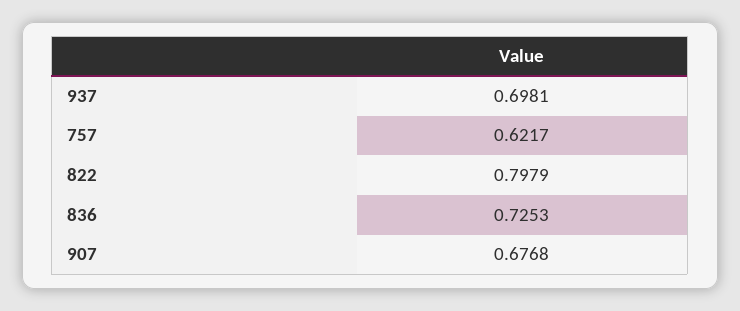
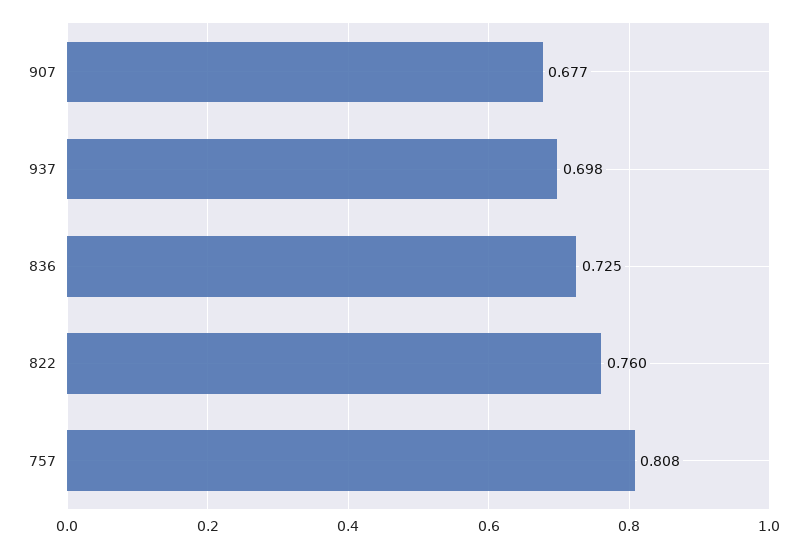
  {
    "937": 0.6981,
-   "757": 0.6217,
+   "757": 0.808,
-   "822": 0.7979,
+   "822": 0.76,
    "836": 0.7253,
    "907": 0.6768
  }

